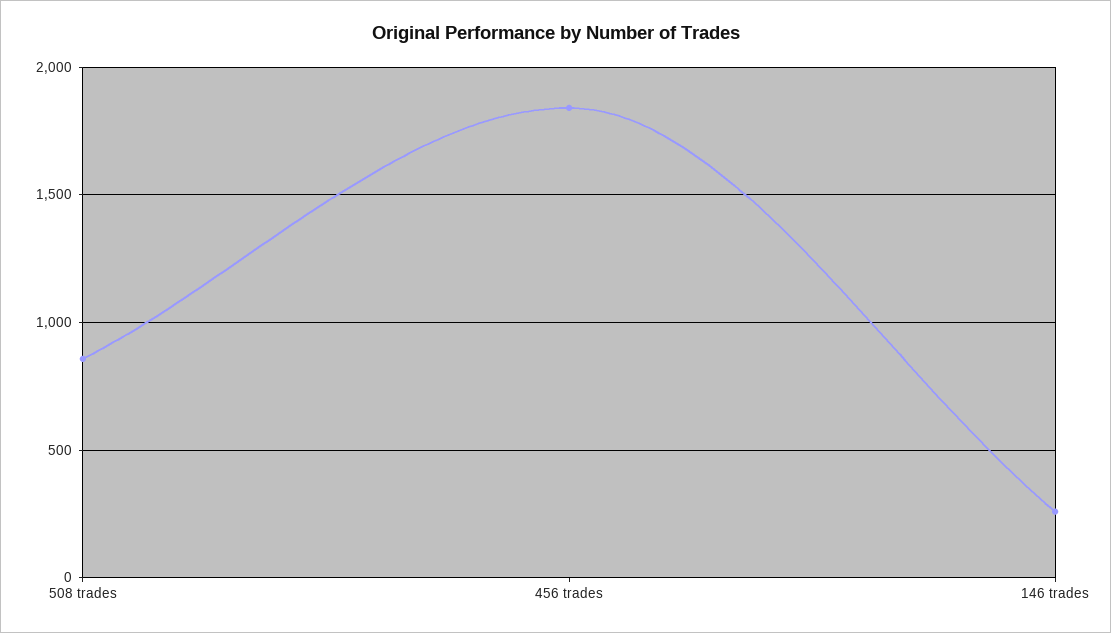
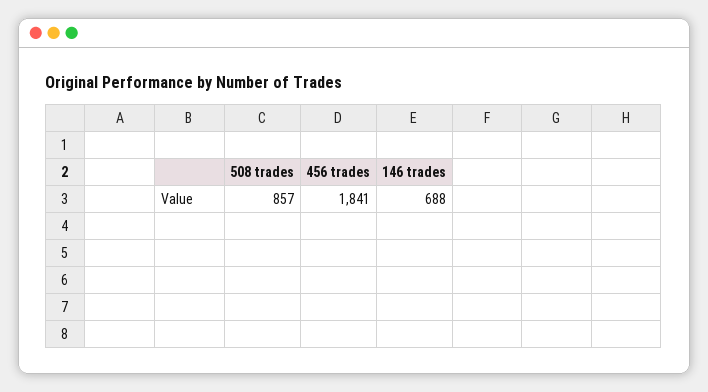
  {
    "508 trades": 857,
    "456 trades": 1841,
-   "146 trades": 250
+   "146 trades": 688
  }

